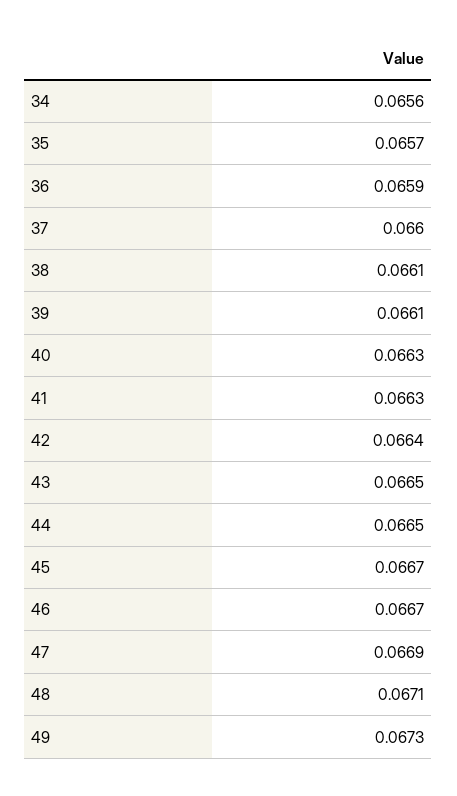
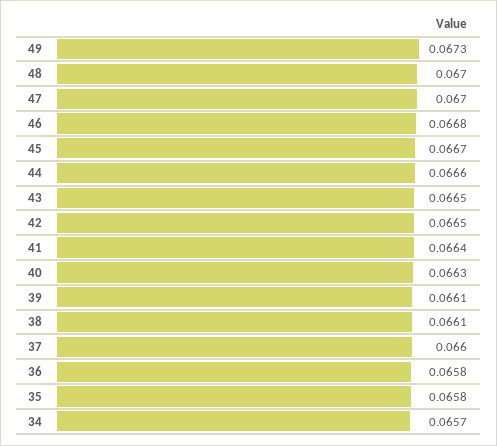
  {
-   "34": 0.0656,
+   "34": 0.0657,
-   "35": 0.0657,
+   "35": 0.0658,
-   "36": 0.0659,
+   "36": 0.0658,
    "37": 0.066,
    "38": 0.0661,
    "39": 0.0661,
    "40": 0.0663,
-   "41": 0.0663,
+   "41": 0.0664,
-   "42": 0.0664,
+   "42": 0.0665,
    "43": 0.0665,
-   "44": 0.0665,
+   "44": 0.0666,
    "45": 0.0667,
-   "46": 0.0667,
+   "46": 0.0668,
-   "47": 0.0669,
+   "47": 0.067,
-   "48": 0.0671,
+   "48": 0.067,
    "49": 0.0673
  }

